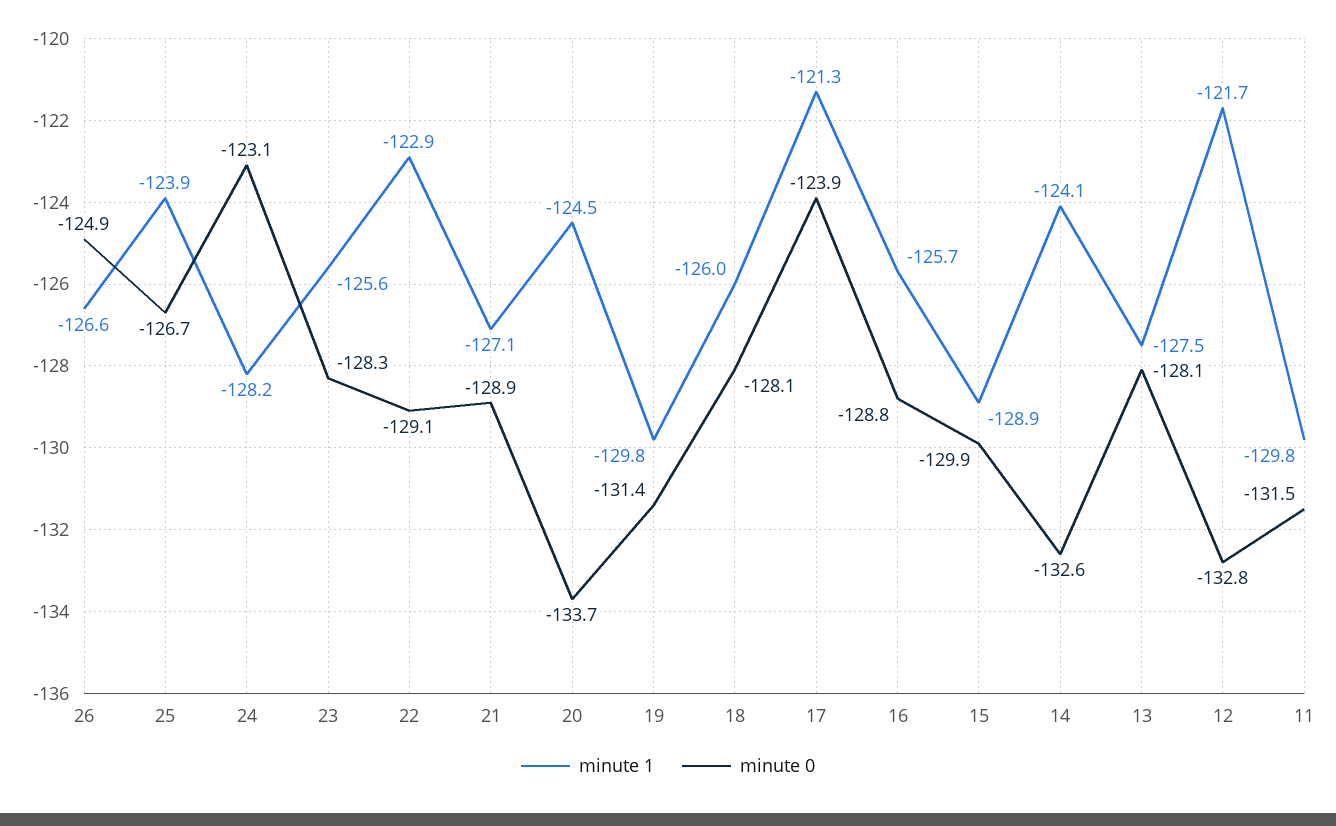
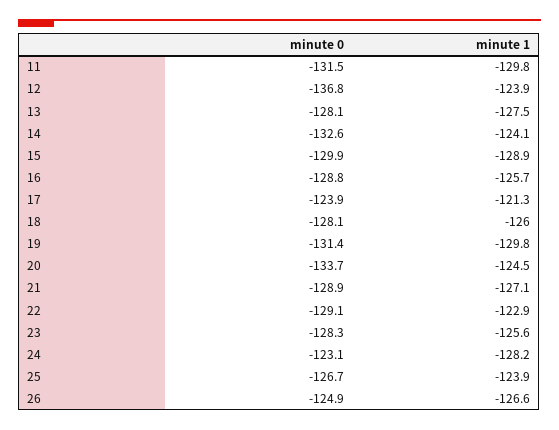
  {
    "minute 1": {
      "26": -126.6,
      "25": -123.9,
      "24": -128.2,
      "23": -125.6,
      "22": -122.9,
      "21": -127.1,
      "20": -124.5,
      "19": -129.8,
      "18": -126,
      "17": -121.3,
      "16": -125.7,
      "15": -128.9,
      "14": -124.1,
      "13": -127.5,
-     "12": -121.7,
+     "12": -123.9,
      "11": -129.8
    },
    "minute 0": {
      "26": -124.9,
      "25": -126.7,
      "24": -123.1,
      "23": -128.3,
      "22": -129.1,
      "21": -128.9,
      "20": -133.7,
      "19": -131.4,
      "18": -128.1,
      "17": -123.9,
      "16": -128.8,
      "15": -129.9,
      "14": -132.6,
      "13": -128.1,
-     "12": -132.8,
+     "12": -136.8,
      "11": -131.5
    }
  }

